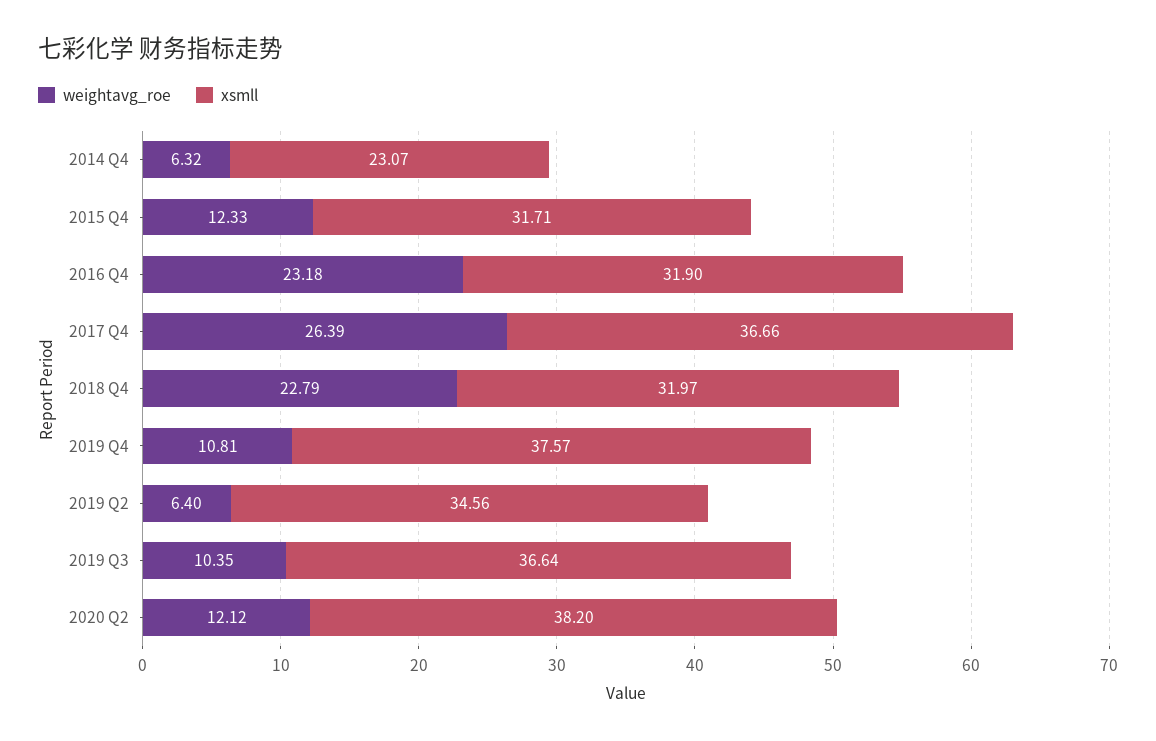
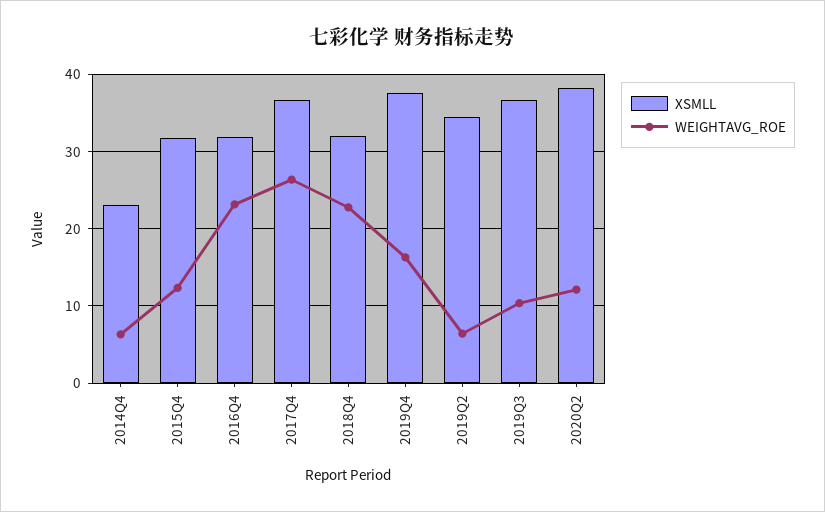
  {
    "weightavg_roe": {
      "2014 Q4": 6.32,
      "2015 Q4": 12.33,
      "2016 Q4": 23.18,
      "2017 Q4": 26.39,
      "2018 Q4": 22.79,
-     "2019 Q4": 10.81,
+     "2019 Q4": 16,
      "2019 Q2": 6.4,
      "2019 Q3": 10.35,
      "2020 Q2": 12.12
    },
    "xsmll": {
      "2014 Q4": 23.07,
      "2015 Q4": 31.71,
      "2016 Q4": 31.9,
      "2017 Q4": 36.66,
      "2018 Q4": 31.97,
      "2019 Q4": 37.57,
      "2019 Q2": 34.56,
      "2019 Q3": 36.64,
      "2020 Q2": 38.2
    }
  }

